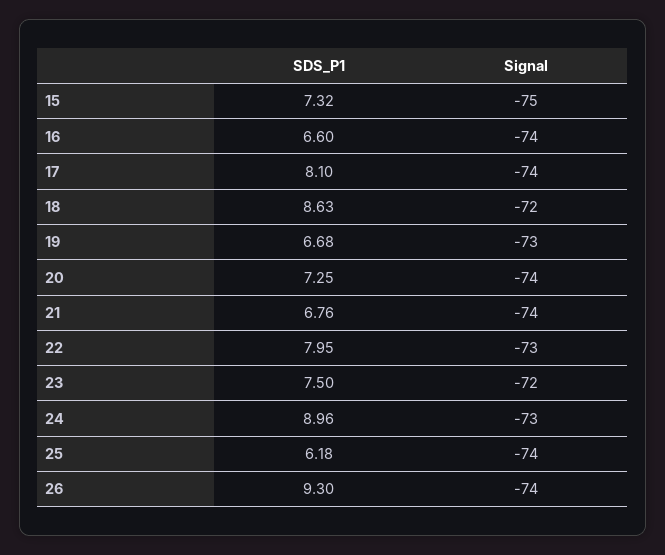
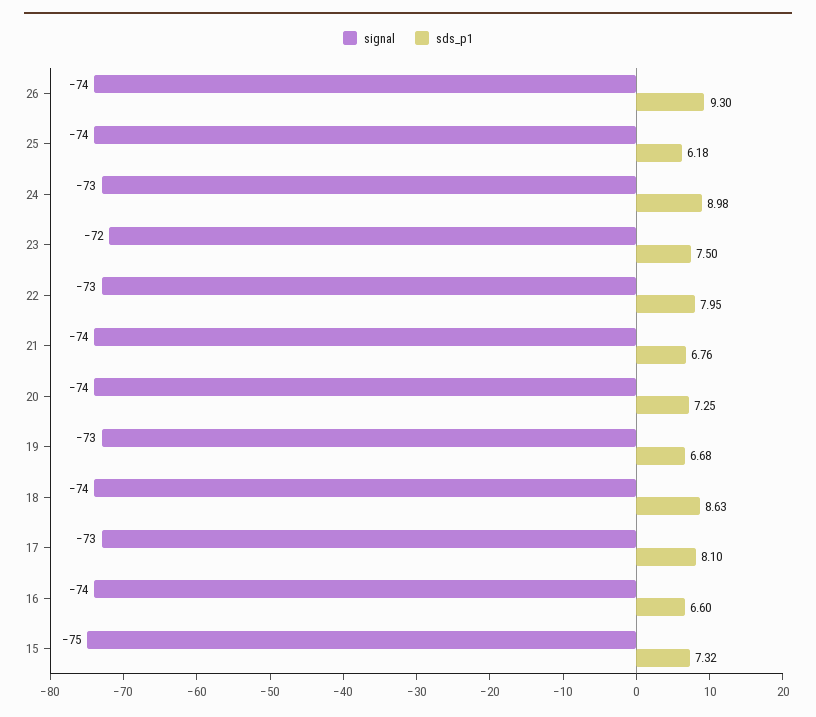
  {
    "SDS_P1": {
      "15": 7.32,
      "16": 6.6,
      "17": 8.1,
      "18": 8.63,
      "19": 6.68,
      "20": 7.25,
      "21": 6.76,
      "22": 7.95,
      "23": 7.5,
-     "24": 8.96,
+     "24": 8.98,
      "25": 6.18,
      "26": 9.3
    },
    "Signal": {
      "15": -75,
      "16": -74,
-     "17": -74,
+     "17": -73,
-     "18": -72,
+     "18": -74,
      "19": -73,
      "20": -74,
      "21": -74,
      "22": -73,
      "23": -72,
      "24": -73,
      "25": -74,
      "26": -74
    }
  }

